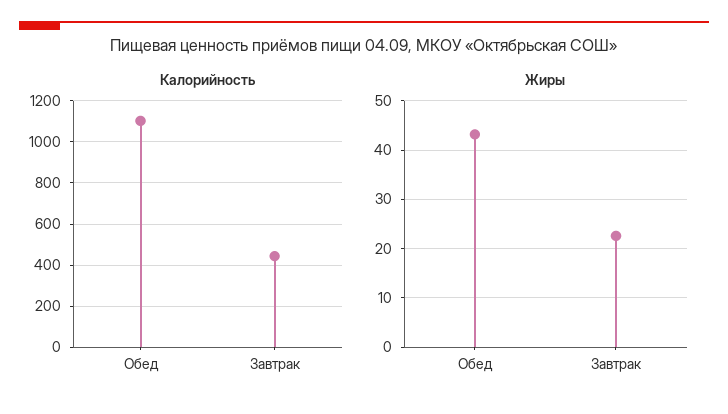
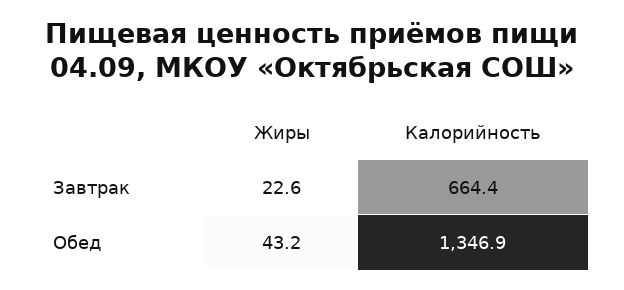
  {
    "Калорийность": {
-     "Обед": 1100,
+     "Обед": 1346.9,
-     "Завтрак": 450
+     "Завтрак": 664.4
    },
    "Жиры": {
      "Обед": 43.2,
      "Завтрак": 22.6
    }
  }

